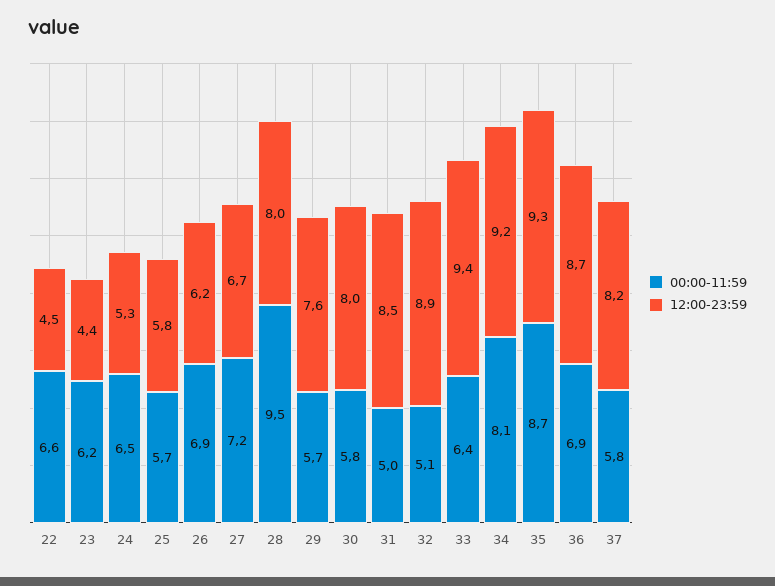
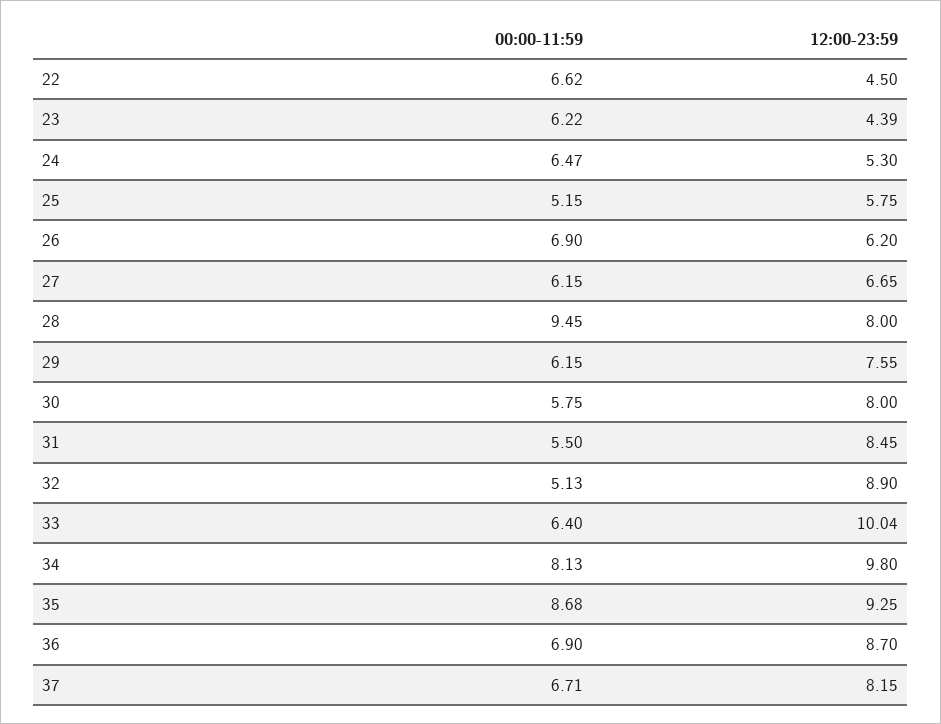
  {
    "00:00-11:59": {
      "22": 6.62,
      "23": 6.22,
      "24": 6.47,
-     "25": 5.7,
+     "25": 5.15,
      "26": 6.9,
-     "27": 7.2,
+     "27": 6.15,
      "28": 9.45,
-     "29": 5.7,
+     "29": 6.15,
      "30": 5.75,
-     "31": 5,
+     "31": 5.5,
      "32": 5.13,
      "33": 6.4,
      "34": 8.13,
      "35": 8.68,
      "36": 6.9,
-     "37": 5.8
+     "37": 6.71
    },
    "12:00-23:59": {
      "22": 4.5,
      "23": 4.39,
      "24": 5.3,
      "25": 5.75,
      "26": 6.2,
      "27": 6.65,
      "28": 8,
      "29": 7.55,
      "30": 8,
      "31": 8.45,
      "32": 8.9,
-     "33": 9.4,
+     "33": 10.04,
-     "34": 9.2,
+     "34": 9.8,
      "35": 9.25,
      "36": 8.7,
      "37": 8.15
    }
  }

